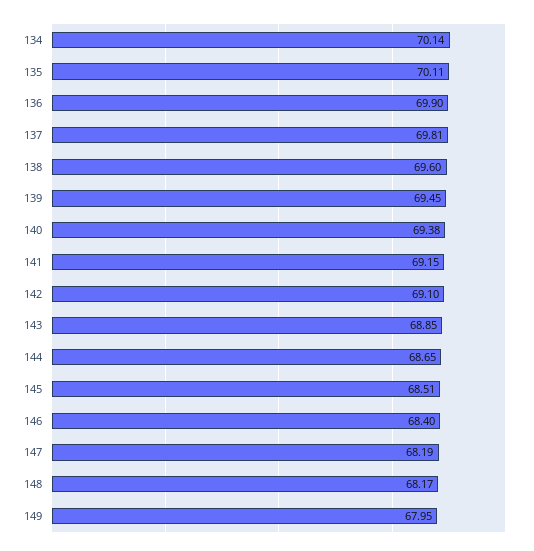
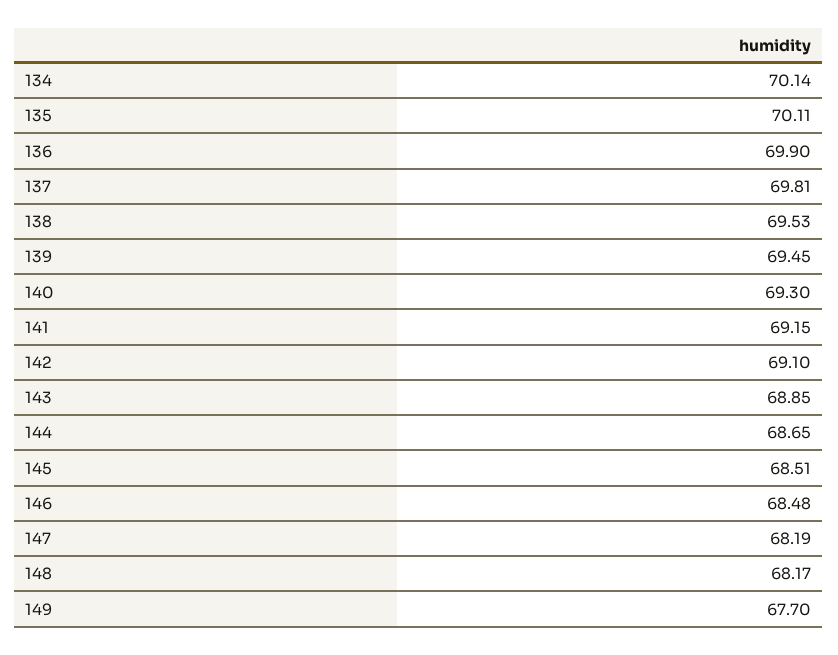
  {
    "134": 70.14,
    "135": 70.11,
    "136": 69.9,
    "137": 69.81,
-   "138": 69.6,
+   "138": 69.53,
    "139": 69.45,
-   "140": 69.38,
+   "140": 69.3,
    "141": 69.15,
    "142": 69.1,
    "143": 68.85,
    "144": 68.65,
    "145": 68.51,
-   "146": 68.4,
+   "146": 68.48,
    "147": 68.19,
    "148": 68.17,
-   "149": 67.95
+   "149": 67.7
  }

